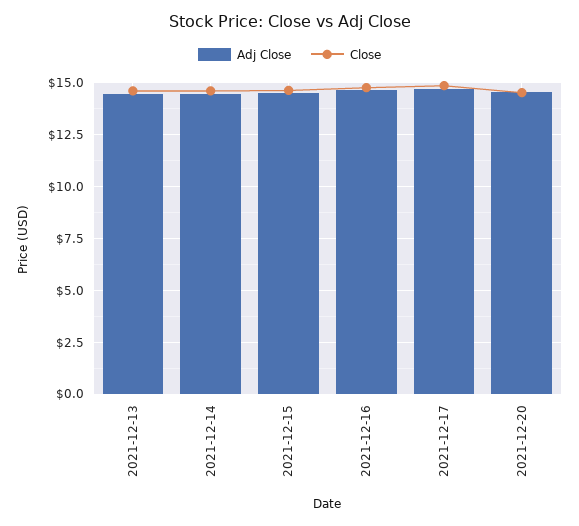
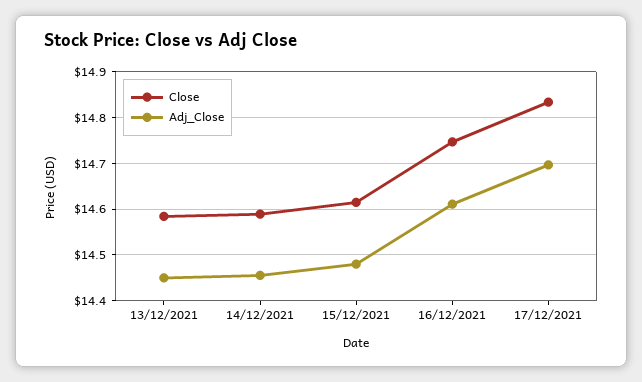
  {
    "Adj Close": {
      "2021-12-13": 14.46,
      "2021-12-14": 14.46,
      "2021-12-15": 14.48,
      "2021-12-16": 14.62,
-     "2021-12-17": 14.7,
+     "2021-12-17": 14.7
-     "2021-12-20": 14.5
    },
    "Close": {
      "2021-12-13": 14.58,
      "2021-12-14": 14.58,
      "2021-12-15": 14.62,
      "2021-12-16": 14.74,
-     "2021-12-17": 14.84,
+     "2021-12-17": 14.84
-     "2021-12-20": 14.5
    }
  }

